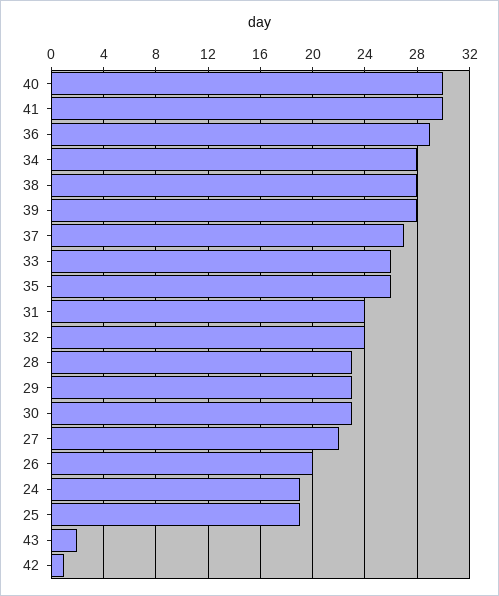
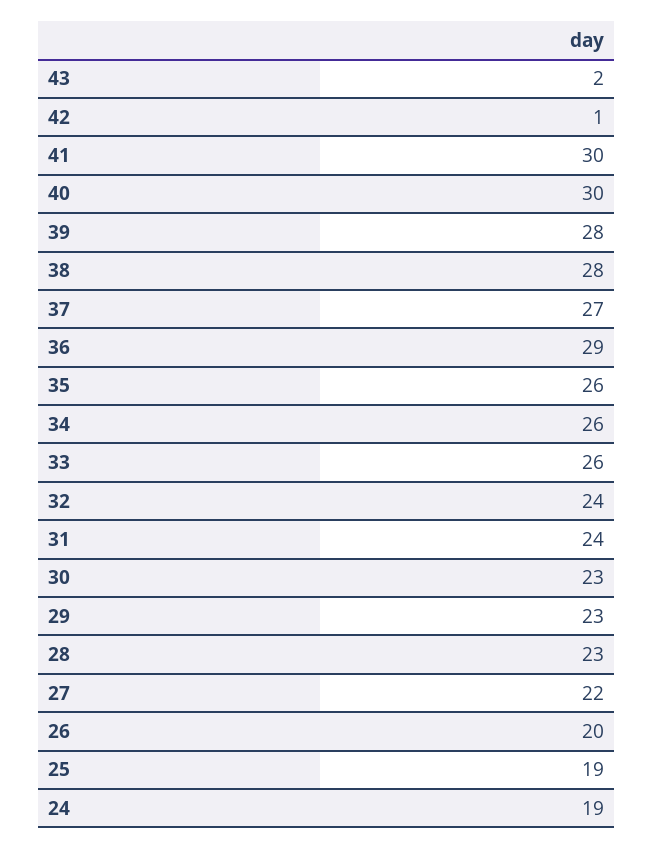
  {
    "40": 30,
    "41": 30,
    "36": 29,
-   "34": 28,
+   "34": 26,
    "38": 28,
    "39": 28,
    "37": 27,
    "33": 26,
    "35": 26,
    "31": 24,
    "32": 24,
    "28": 23,
    "29": 23,
    "30": 23,
    "27": 22,
    "26": 20,
    "24": 19,
    "25": 19,
    "43": 2,
    "42": 1
  }

